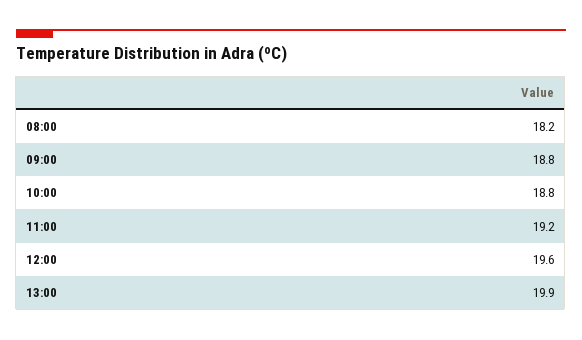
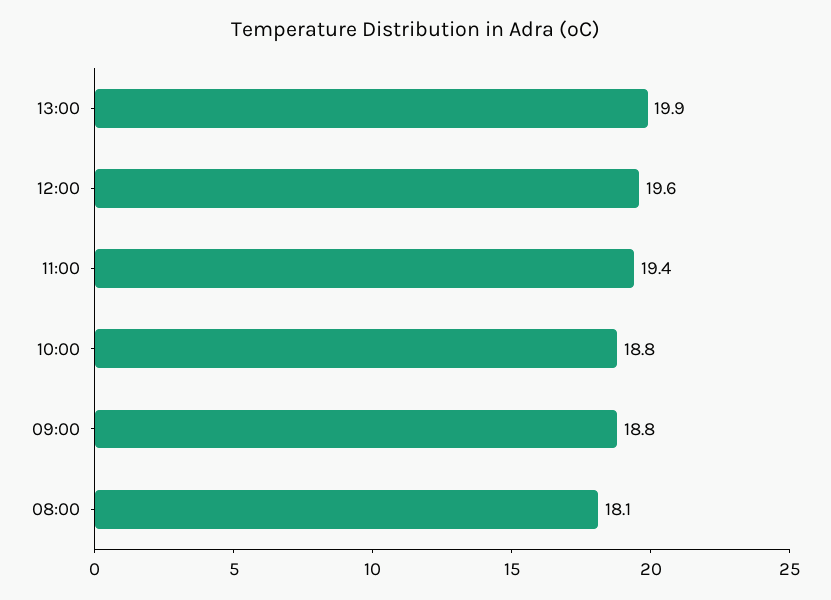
  {
-   "08:00": 18.2,
+   "08:00": 18.1,
    "09:00": 18.8,
    "10:00": 18.8,
-   "11:00": 19.2,
+   "11:00": 19.4,
    "12:00": 19.6,
    "13:00": 19.9
  }

